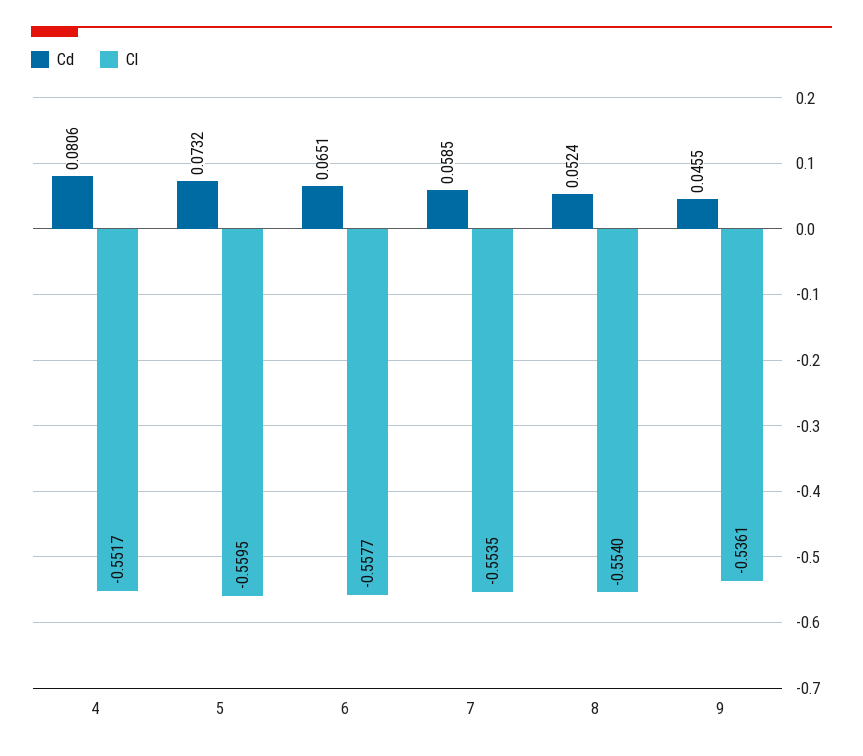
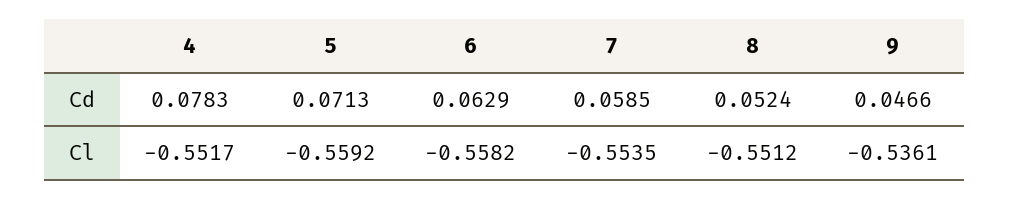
  {
    "Cd": {
-     "4": 0.0806,
+     "4": 0.0783,
-     "5": 0.0732,
+     "5": 0.0713,
-     "6": 0.0651,
+     "6": 0.0629,
      "7": 0.0585,
      "8": 0.0524,
-     "9": 0.0455
+     "9": 0.0466
    },
    "Cl": {
      "4": -0.5517,
-     "5": -0.5595,
+     "5": -0.5592,
-     "6": -0.5577,
+     "6": -0.5582,
      "7": -0.5535,
-     "8": -0.554,
+     "8": -0.5512,
      "9": -0.5361
    }
  }

